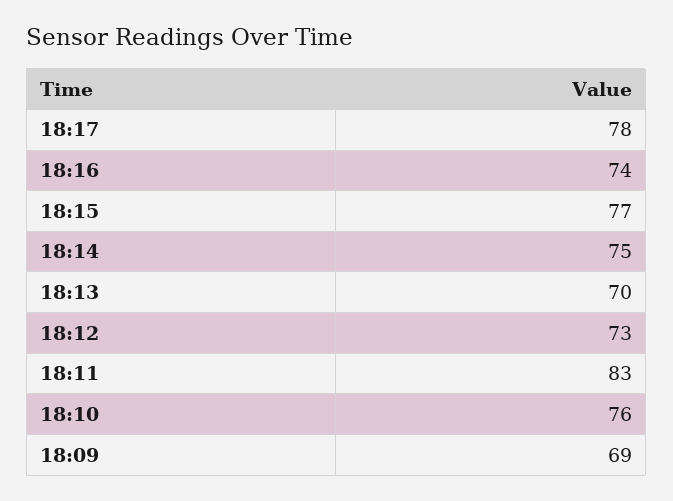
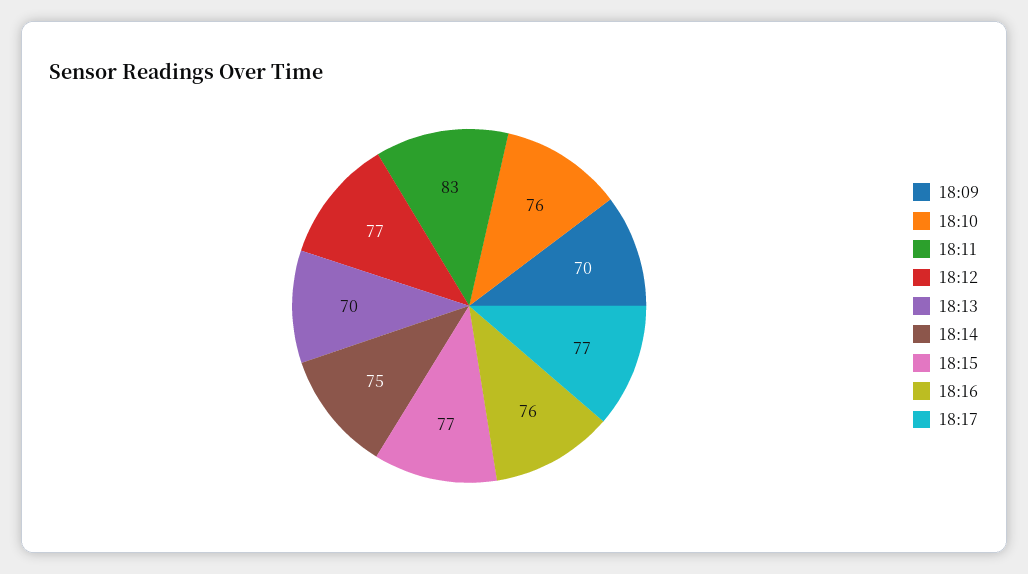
  {
-   "18:17": 78,
+   "18:17": 77,
-   "18:16": 74,
+   "18:16": 76,
    "18:15": 77,
    "18:14": 75,
    "18:13": 70,
-   "18:12": 73,
+   "18:12": 77,
    "18:11": 83,
    "18:10": 76,
-   "18:09": 69
+   "18:09": 70
  }

